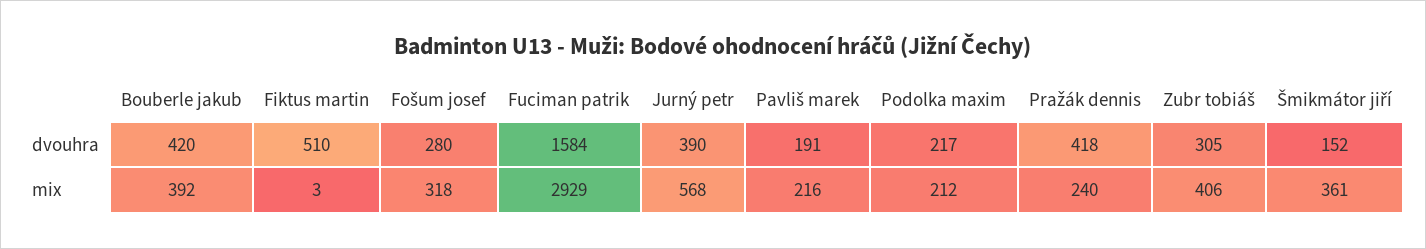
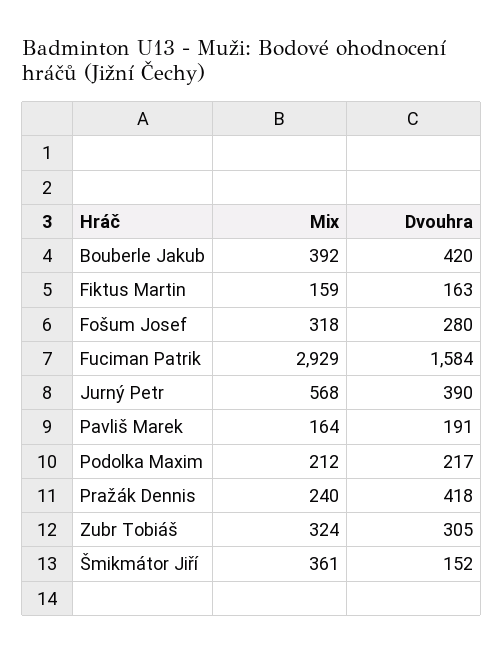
  {
    "Bouberle jakub": {
      "dvouhra": 420,
      "mix": 392
    },
    "Fiktus martin": {
-     "dvouhra": 510,
+     "dvouhra": 163,
-     "mix": 3
+     "mix": 159
    },
    "Fošum josef": {
      "dvouhra": 280,
      "mix": 318
    },
    "Fuciman patrik": {
      "dvouhra": 1584,
      "mix": 2929
    },
    "Jurný petr": {
      "dvouhra": 390,
      "mix": 568
    },
    "Pavliš marek": {
      "dvouhra": 191,
-     "mix": 216
+     "mix": 164
    },
    "Podolka maxim": {
      "dvouhra": 217,
      "mix": 212
    },
    "Pražák dennis": {
      "dvouhra": 418,
      "mix": 240
    },
    "Zubr tobiáš": {
      "dvouhra": 305,
-     "mix": 406
+     "mix": 324
    },
    "Šmikmátor jiří": {
      "dvouhra": 152,
      "mix": 361
    }
  }

